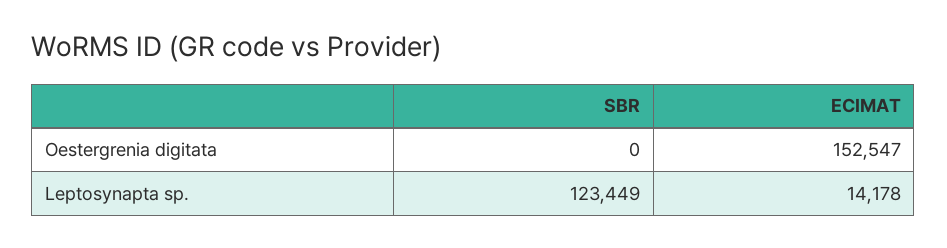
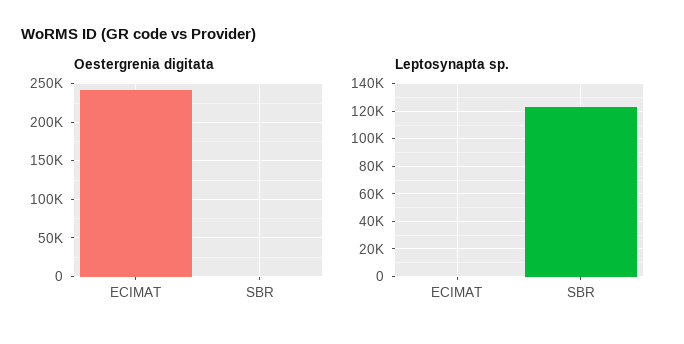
  {
    "Oestergrenia digitata": {
      "SBR": 0,
-     "ECIMAT": 152547
+     "ECIMAT": 240000
    },
    "Leptosynapta sp.": {
      "SBR": 123449,
-     "ECIMAT": 14178
+     "ECIMAT": 0
    }
  }

